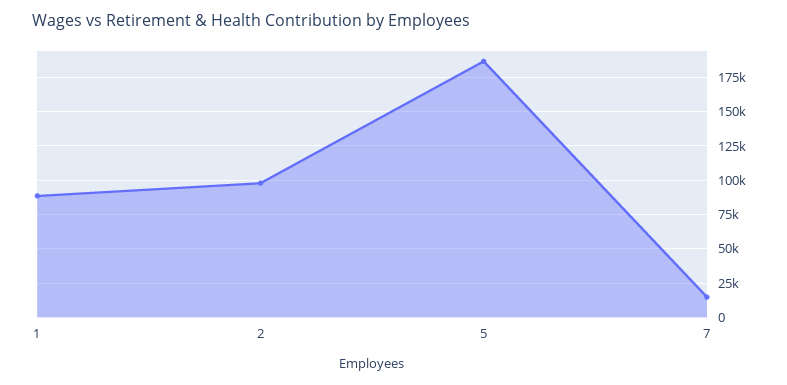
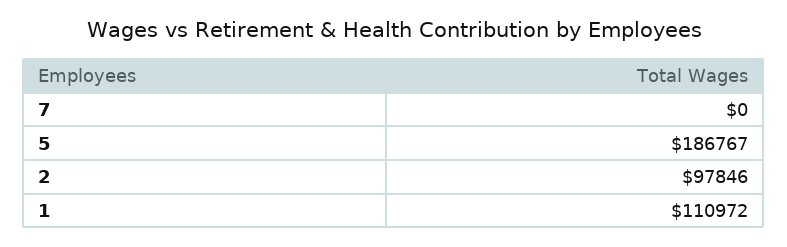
  {
-   "1": 90000,
+   "1": 110972,
    "2": 97846,
    "5": 186767,
-   "7": 15000
+   "7": 0
  }

